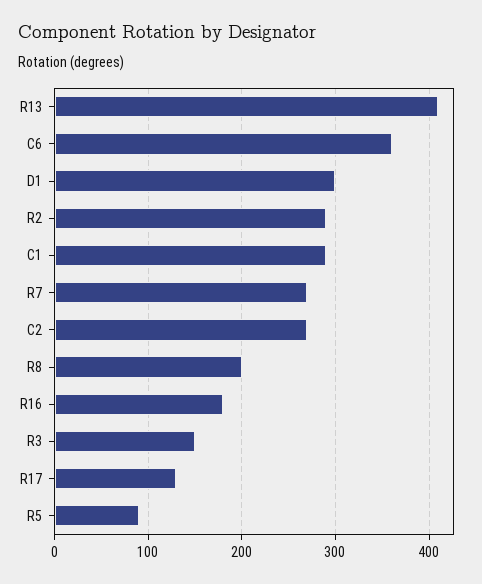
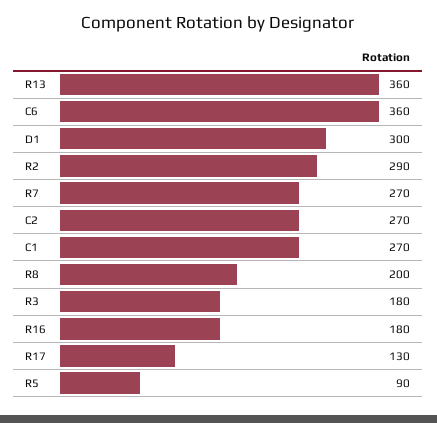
  {
-   "R13": 410,
+   "R13": 360,
    "C6": 360,
    "D1": 300,
    "R2": 290,
-   "C1": 290,
+   "C1": 270,
    "R7": 270,
    "C2": 270,
    "R8": 200,
    "R16": 180,
-   "R3": 150,
+   "R3": 180,
    "R17": 130,
    "R5": 90
  }

